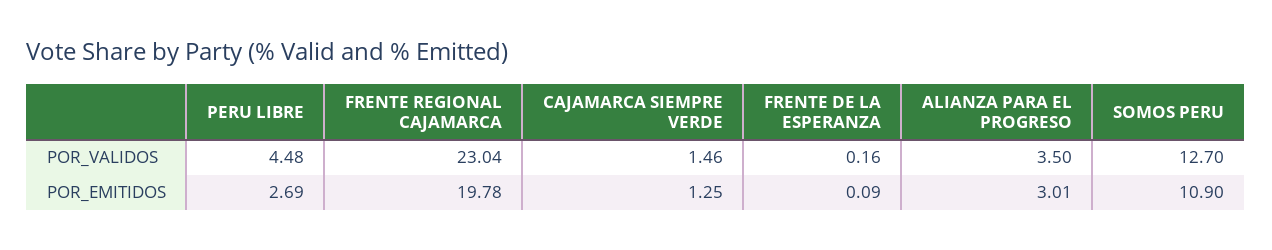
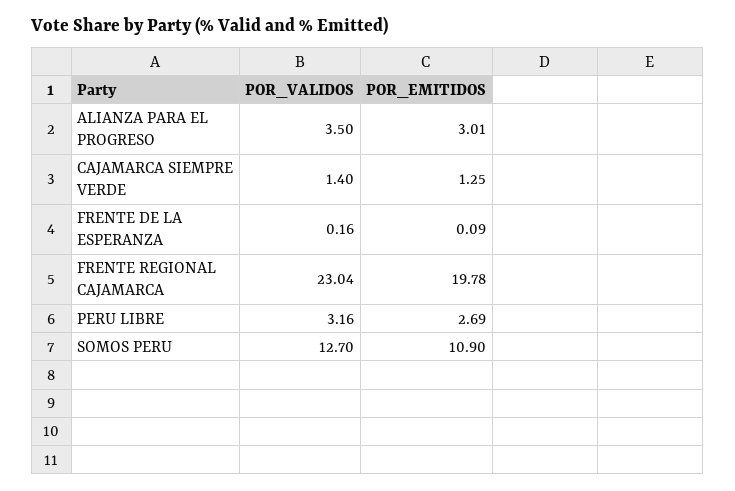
  {
    "PERU LIBRE": {
-     "POR_VALIDOS": 4.48,
+     "POR_VALIDOS": 3.16,
      "POR_EMITIDOS": 2.69
    },
    "FRENTE REGIONAL CAJAMARCA": {
      "POR_VALIDOS": 23.04,
      "POR_EMITIDOS": 19.78
    },
    "CAJAMARCA SIEMPRE VERDE": {
-     "POR_VALIDOS": 1.46,
+     "POR_VALIDOS": 1.4,
      "POR_EMITIDOS": 1.25
    },
    "FRENTE DE LA ESPERANZA": {
      "POR_VALIDOS": 0.16,
      "POR_EMITIDOS": 0.09
    },
    "ALIANZA PARA EL PROGRESO": {
      "POR_VALIDOS": 3.5,
      "POR_EMITIDOS": 3.01
    },
    "SOMOS PERU": {
      "POR_VALIDOS": 12.7,
      "POR_EMITIDOS": 10.9
    }
  }

